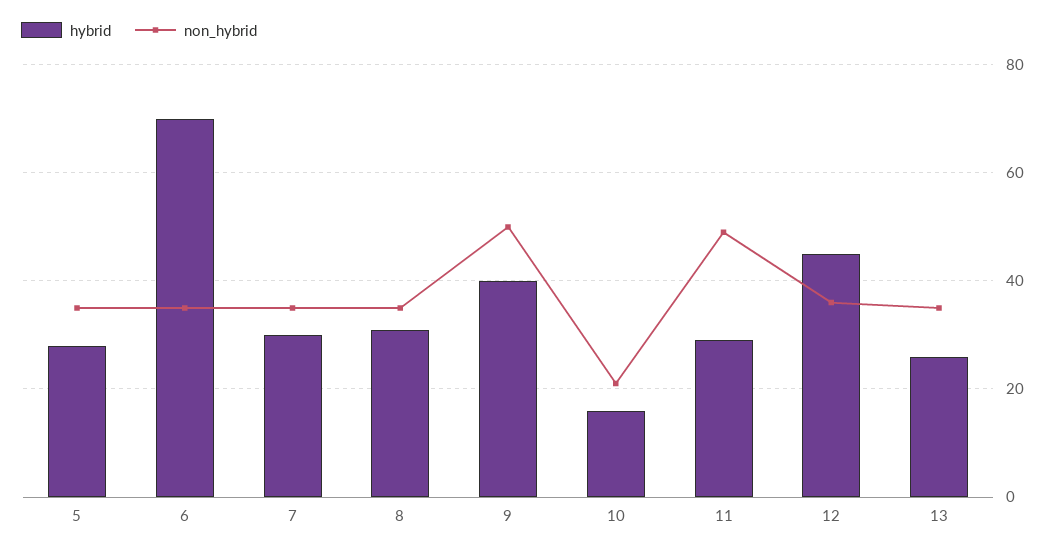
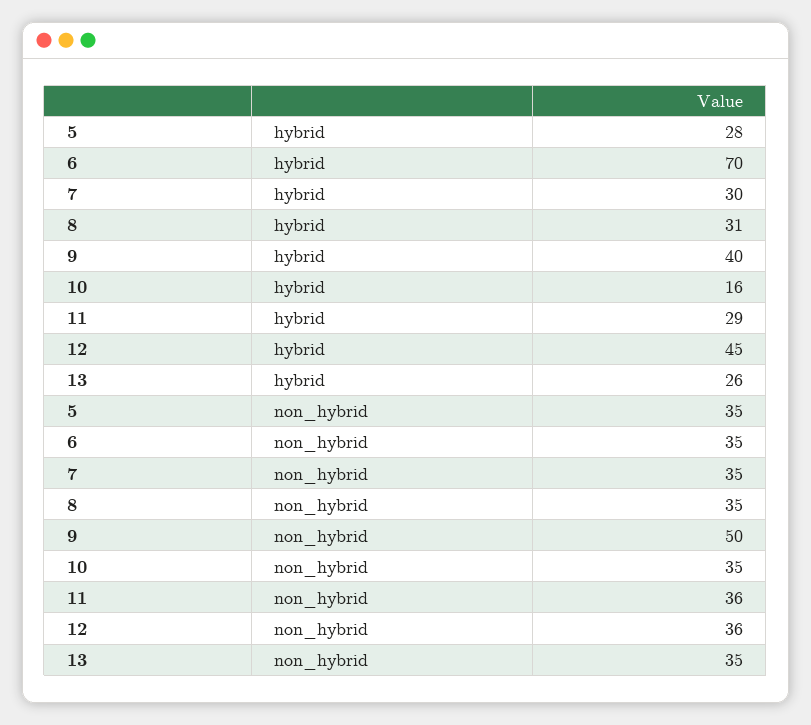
  {
    "hybrid": {
      "5": 28,
      "6": 70,
      "7": 30,
      "8": 31,
      "9": 40,
      "10": 16,
      "11": 29,
      "12": 45,
      "13": 26
    },
    "non_hybrid": {
      "5": 35,
      "6": 35,
      "7": 35,
      "8": 35,
      "9": 50,
-     "10": 20,
+     "10": 35,
-     "11": 50,
+     "11": 36,
      "12": 36,
      "13": 35
    }
  }

